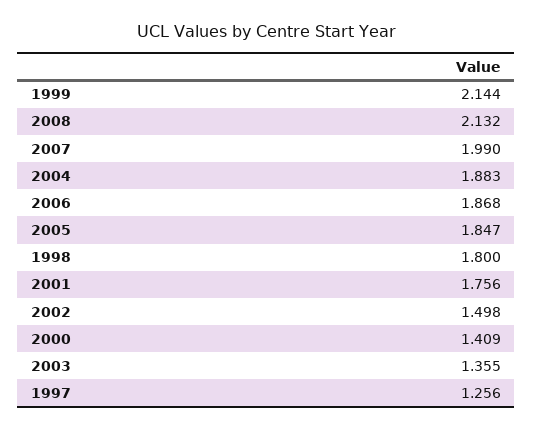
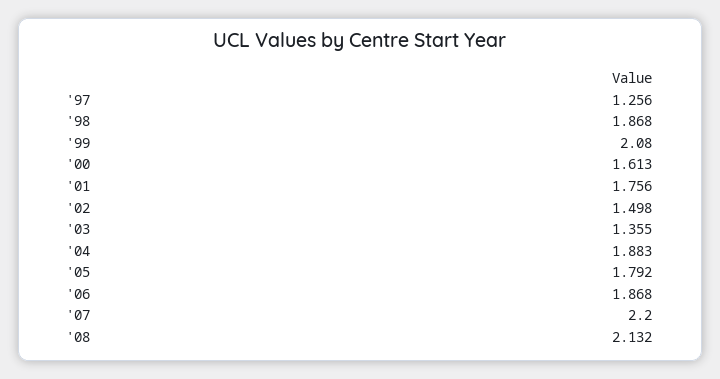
  {
-   "1999": 2.144,
+   "1999": 2.08,
    "2008": 2.132,
-   "2007": 1.99,
+   "2007": 2.2,
    "2004": 1.883,
    "2006": 1.868,
-   "2005": 1.847,
+   "2005": 1.792,
-   "1998": 1.8,
+   "1998": 1.868,
    "2001": 1.756,
    "2002": 1.498,
-   "2000": 1.409,
+   "2000": 1.613,
    "2003": 1.355,
    "1997": 1.256
  }

